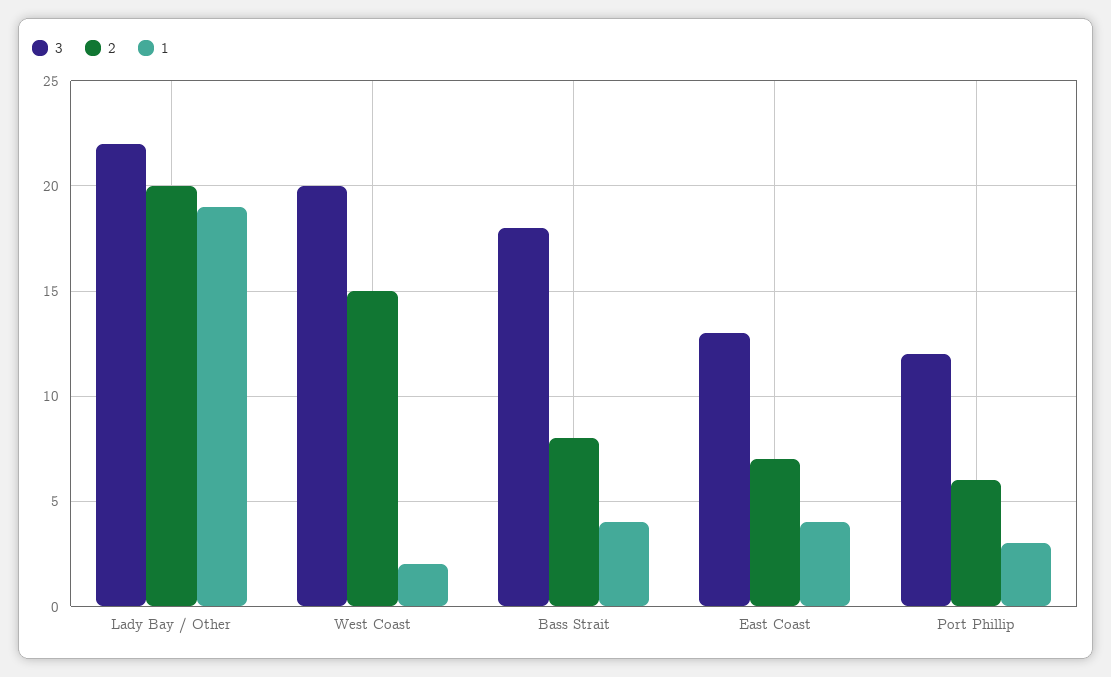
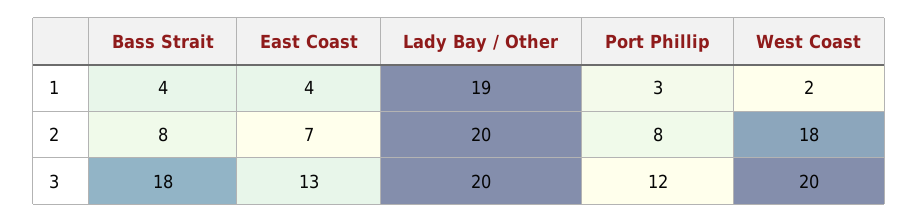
  {
    "3": {
-     "Lady Bay / Other": 22,
+     "Lady Bay / Other": 20,
      "West Coast": 20,
      "Bass Strait": 18,
      "East Coast": 13,
      "Port Phillip": 12
    },
    "2": {
      "Lady Bay / Other": 20,
-     "West Coast": 15,
+     "West Coast": 18,
      "Bass Strait": 8,
      "East Coast": 7,
-     "Port Phillip": 6
+     "Port Phillip": 8
    },
    "1": {
      "Lady Bay / Other": 19,
      "West Coast": 2,
      "Bass Strait": 4,
      "East Coast": 4,
      "Port Phillip": 3
    }
  }

